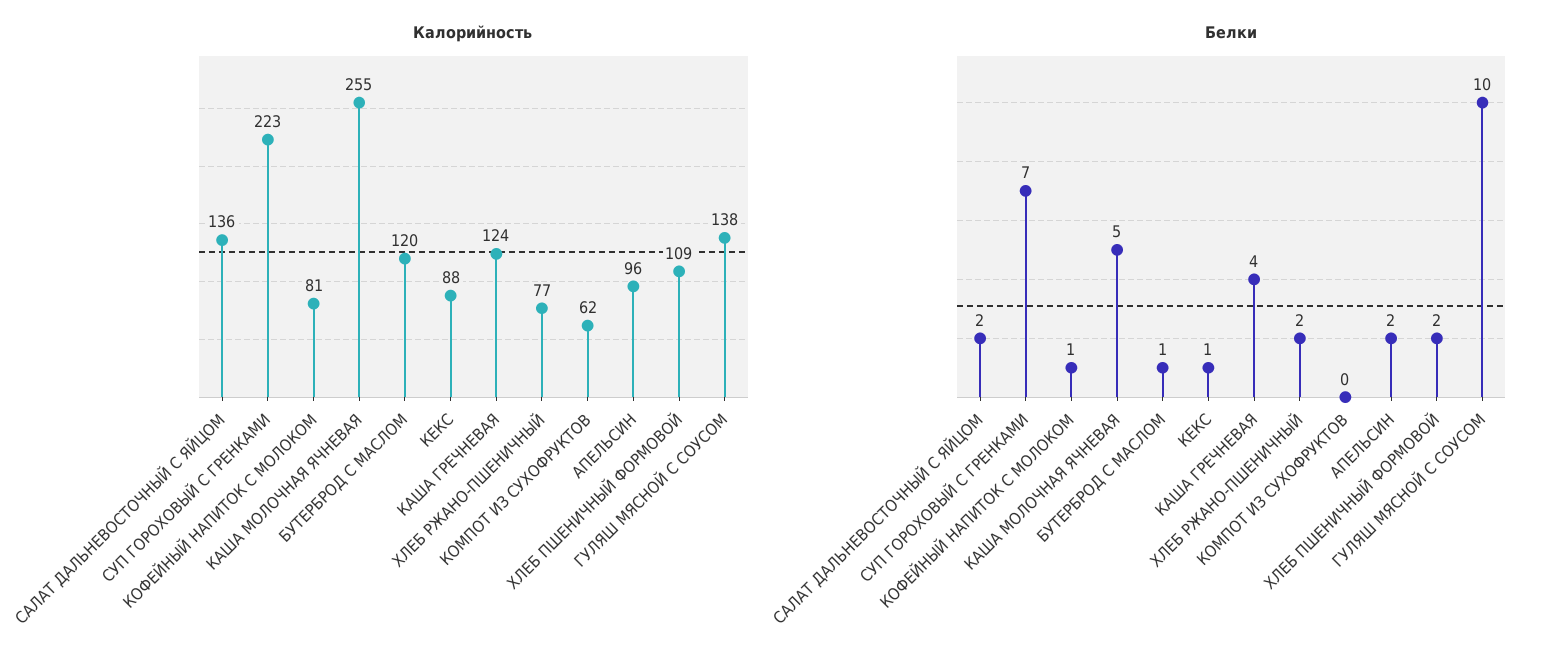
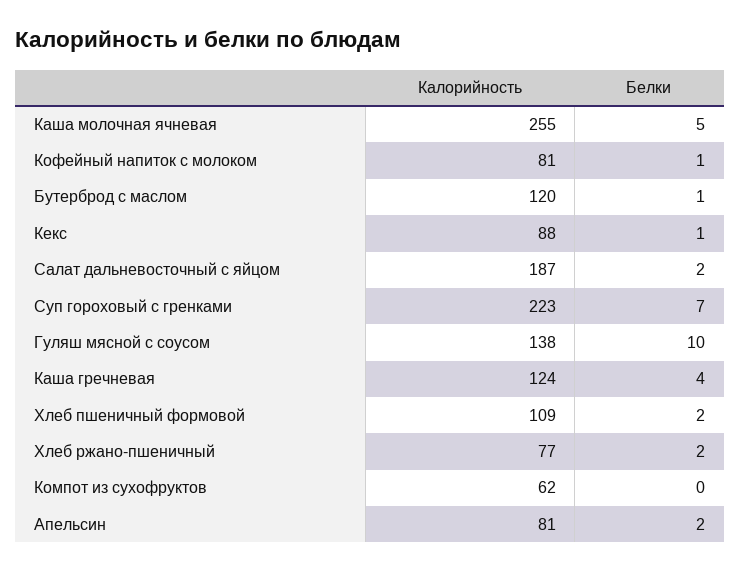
  {
    "Калорийность": {
-     "САЛАТ ДАЛЬНЕВОСТОЧНЫЙ С ЯЙЦОМ": 136,
+     "САЛАТ ДАЛЬНЕВОСТОЧНЫЙ С ЯЙЦОМ": 187,
      "СУП ГОРОХОВЫЙ С ГРЕНКАМИ": 223,
      "КОФЕЙНЫЙ НАПИТОК С МОЛОКОМ": 81,
      "КАША МОЛОЧНАЯ ЯЧНЕВАЯ": 255,
      "БУТЕРБРОД С МАСЛОМ": 120,
      "КЕКС": 88,
      "КАША ГРЕЧНЕВАЯ": 124,
      "ХЛЕБ РЖАНО-ПШЕНИЧНЫЙ": 77,
      "КОМПОТ ИЗ СУХОФРУКТОВ": 62,
-     "АПЕЛЬСИН": 96,
+     "АПЕЛЬСИН": 81,
      "ХЛЕБ ПШЕНИЧНЫЙ ФОРМОВОЙ": 109,
      "ГУЛЯШ МЯСНОЙ С СОУСОМ": 138
    },
    "Белки": {
      "САЛАТ ДАЛЬНЕВОСТОЧНЫЙ С ЯЙЦОМ": 2,
      "СУП ГОРОХОВЫЙ С ГРЕНКАМИ": 7,
      "КОФЕЙНЫЙ НАПИТОК С МОЛОКОМ": 1,
      "КАША МОЛОЧНАЯ ЯЧНЕВАЯ": 5,
      "БУТЕРБРОД С МАСЛОМ": 1,
      "КЕКС": 1,
      "КАША ГРЕЧНЕВАЯ": 4,
      "ХЛЕБ РЖАНО-ПШЕНИЧНЫЙ": 2,
      "КОМПОТ ИЗ СУХОФРУКТОВ": 0,
      "АПЕЛЬСИН": 2,
      "ХЛЕБ ПШЕНИЧНЫЙ ФОРМОВОЙ": 2,
      "ГУЛЯШ МЯСНОЙ С СОУСОМ": 10
    }
  }

